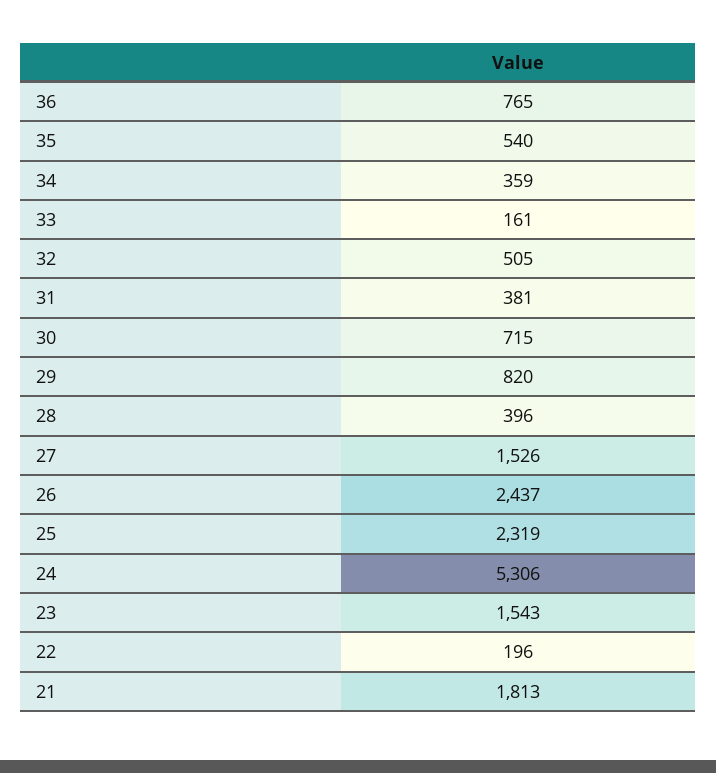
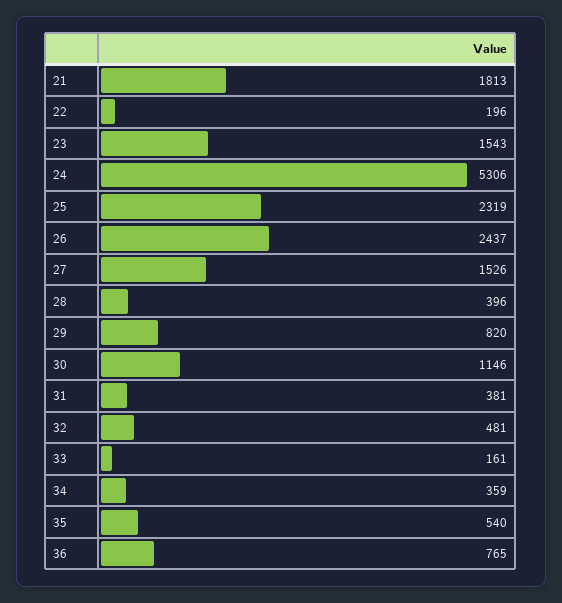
  {
    "36": 765,
    "35": 540,
    "34": 359,
    "33": 161,
-   "32": 505,
+   "32": 481,
    "31": 381,
-   "30": 715,
+   "30": 1146,
    "29": 820,
    "28": 396,
    "27": 1526,
    "26": 2437,
    "25": 2319,
    "24": 5306,
    "23": 1543,
    "22": 196,
    "21": 1813
  }

